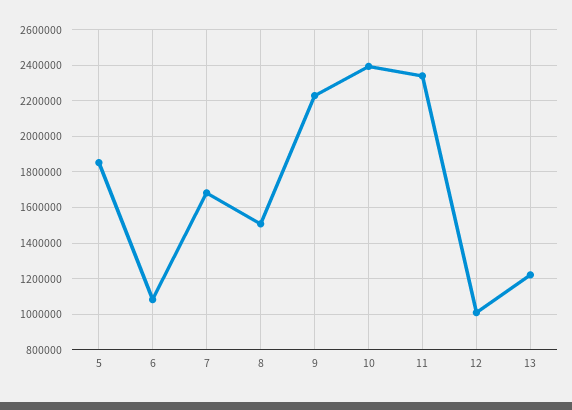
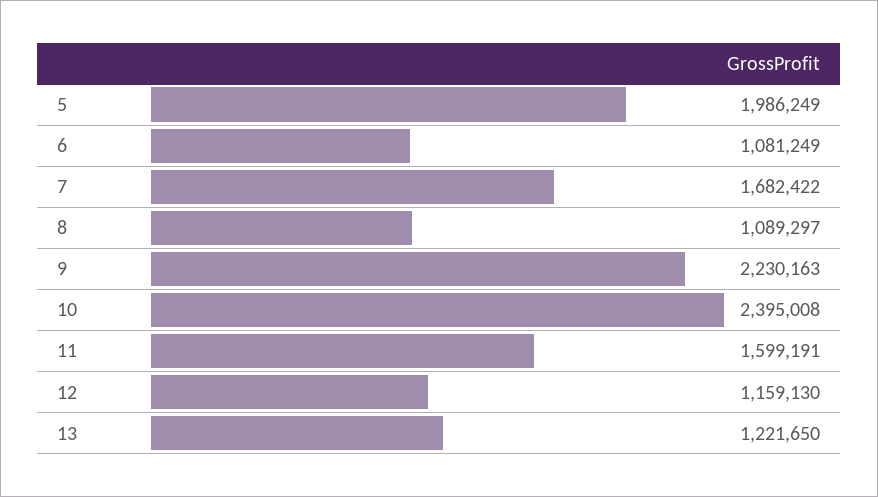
  {
-   "5": 1850000,
+   "5": 1986249,
    "6": 1081249,
    "7": 1682422,
-   "8": 1500000,
+   "8": 1089297,
    "9": 2230163,
    "10": 2395008,
-   "11": 2350000,
+   "11": 1599191,
-   "12": 1000000,
+   "12": 1159130,
    "13": 1221650
  }

